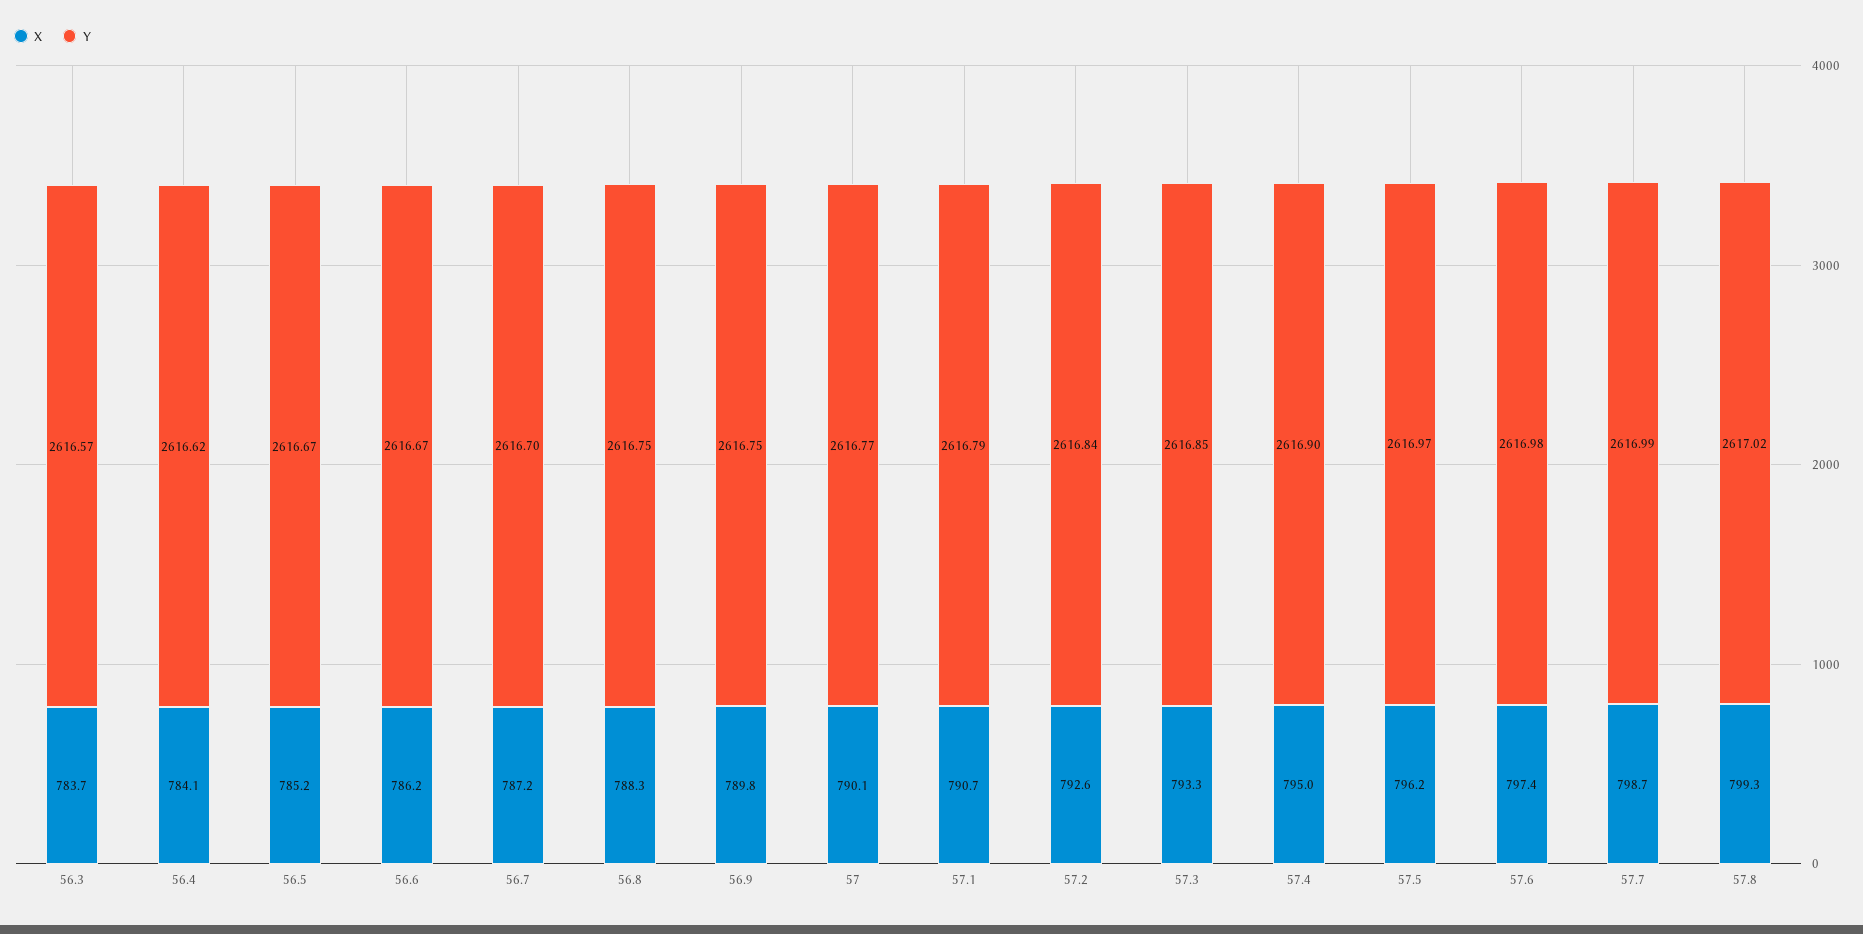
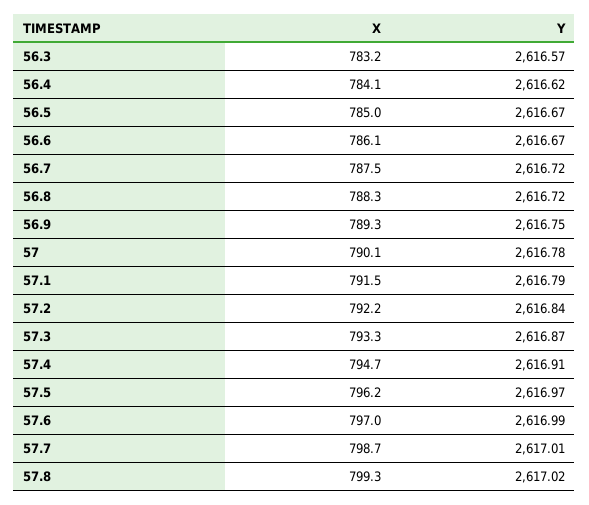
  {
    "X": {
-     "56.3": 783.7,
+     "56.3": 783.2,
      "56.4": 784.1,
-     "56.5": 785.2,
+     "56.5": 785,
-     "56.6": 786.2,
+     "56.6": 786.1,
-     "56.7": 787.2,
+     "56.7": 787.5,
      "56.8": 788.3,
-     "56.9": 789.8,
+     "56.9": 789.3,
      "57": 790.1,
-     "57.1": 790.7,
+     "57.1": 791.5,
-     "57.2": 792.6,
+     "57.2": 792.2,
      "57.3": 793.3,
-     "57.4": 795,
+     "57.4": 794.7,
      "57.5": 796.2,
-     "57.6": 797.4,
+     "57.6": 797,
      "57.7": 798.7,
      "57.8": 799.3
    },
    "Y": {
      "56.3": 2616.57,
      "56.4": 2616.62,
      "56.5": 2616.67,
      "56.6": 2616.67,
-     "56.7": 2616.7,
+     "56.7": 2616.72,
-     "56.8": 2616.75,
+     "56.8": 2616.72,
      "56.9": 2616.75,
-     "57": 2616.77,
+     "57": 2616.78,
      "57.1": 2616.79,
      "57.2": 2616.84,
-     "57.3": 2616.85,
+     "57.3": 2616.87,
-     "57.4": 2616.9,
+     "57.4": 2616.91,
      "57.5": 2616.97,
-     "57.6": 2616.98,
+     "57.6": 2616.99,
-     "57.7": 2616.99,
+     "57.7": 2617.01,
      "57.8": 2617.02
    }
  }

